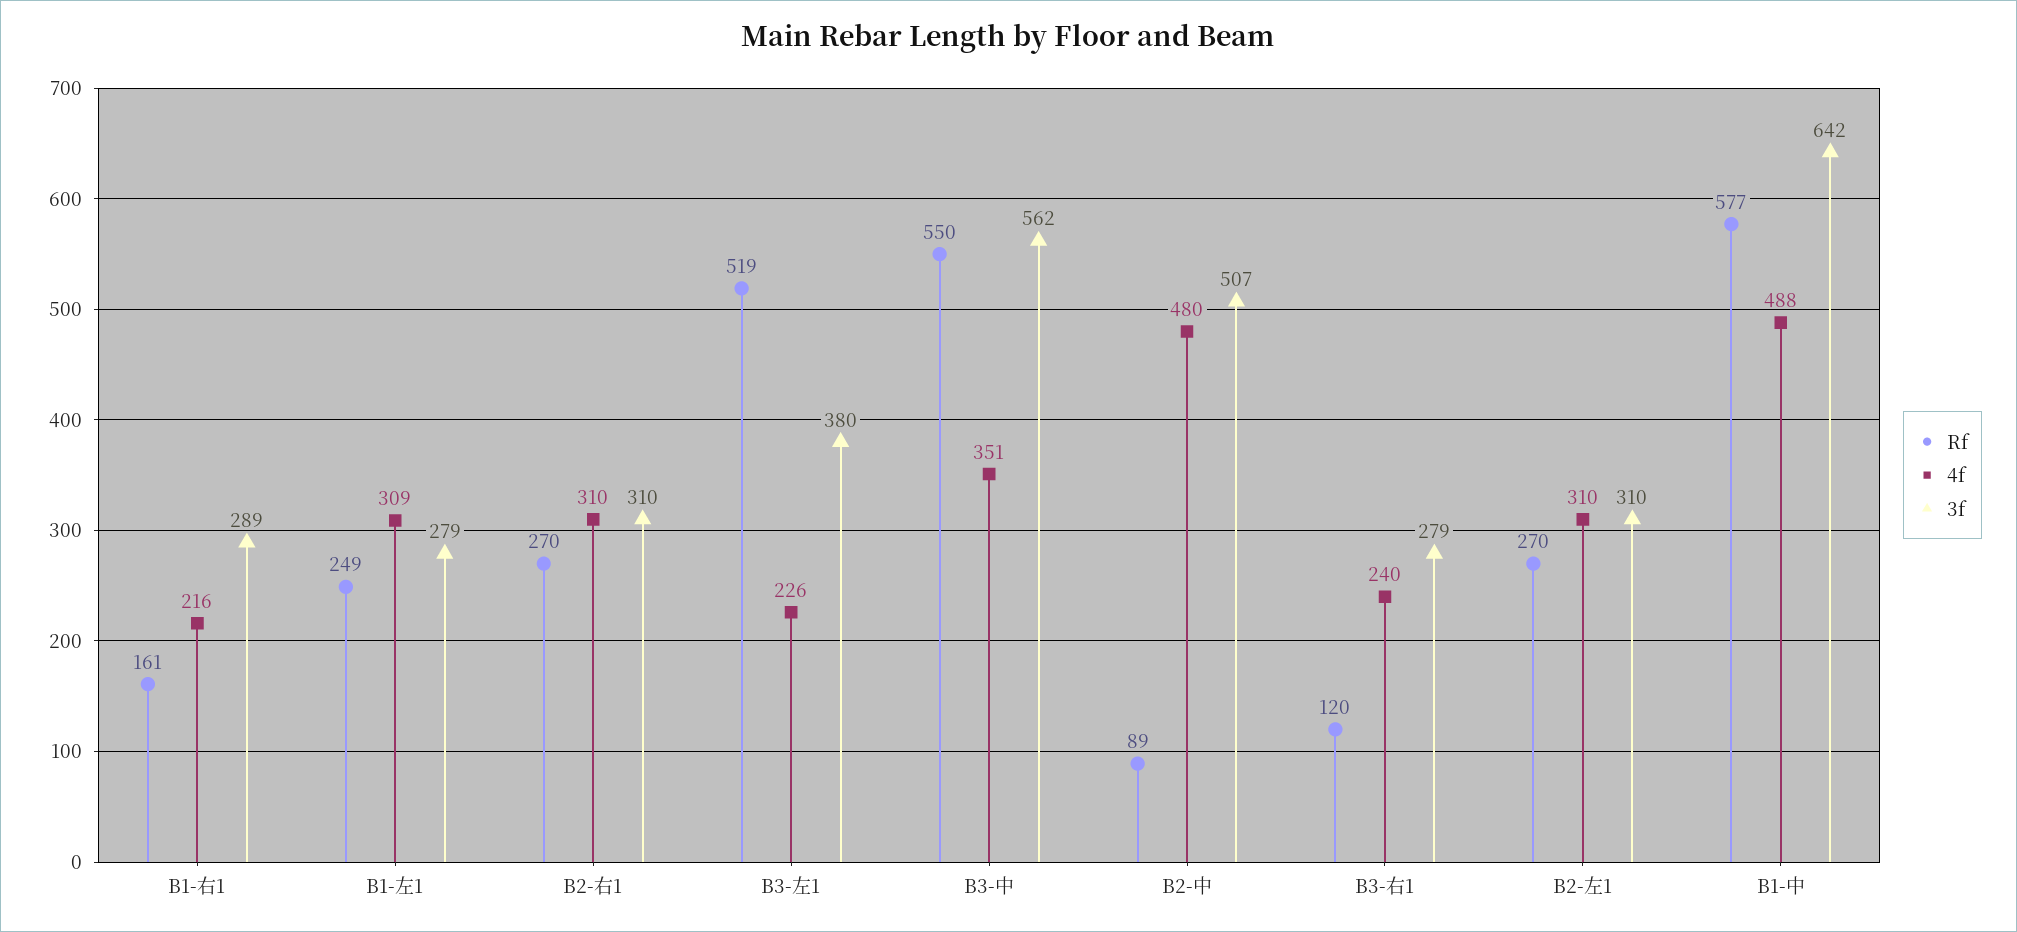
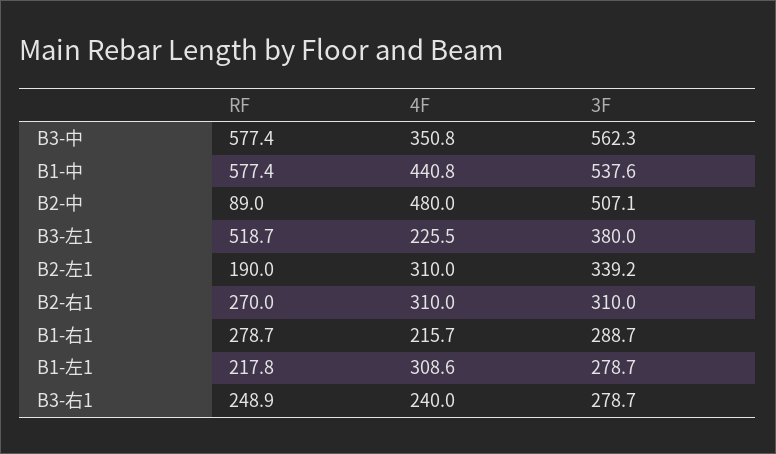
  {
    "Rf": {
-     "B1-右1": 161,
+     "B1-右1": 278.7,
-     "B1-左1": 249,
+     "B1-左1": 217.8,
      "B2-右1": 270,
      "B3-左1": 518.7,
-     "B3-中": 550,
+     "B3-中": 577.4,
      "B2-中": 89,
-     "B3-右1": 120,
+     "B3-右1": 248.9,
-     "B2-左1": 270,
+     "B2-左1": 190,
      "B1-中": 577.4
    },
    "4f": {
      "B1-右1": 215.7,
      "B1-左1": 308.6,
      "B2-右1": 310,
      "B3-左1": 225.5,
      "B3-中": 350.8,
      "B2-中": 480,
      "B3-右1": 240,
      "B2-左1": 310,
-     "B1-中": 488
+     "B1-中": 440.8
    },
    "3f": {
      "B1-右1": 288.7,
      "B1-左1": 278.7,
      "B2-右1": 310,
      "B3-左1": 380,
      "B3-中": 562.3,
      "B2-中": 507.1,
      "B3-右1": 278.7,
-     "B2-左1": 310,
+     "B2-左1": 339.2,
-     "B1-中": 642
+     "B1-中": 537.6
    }
  }

